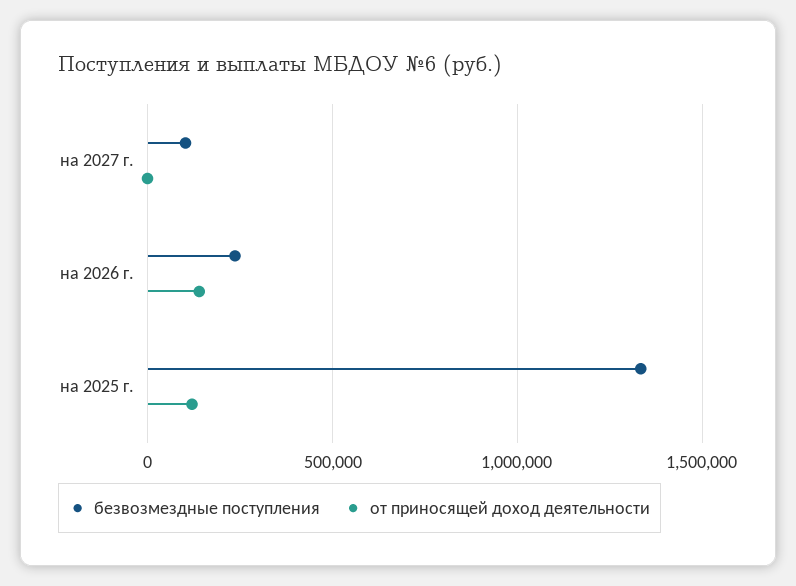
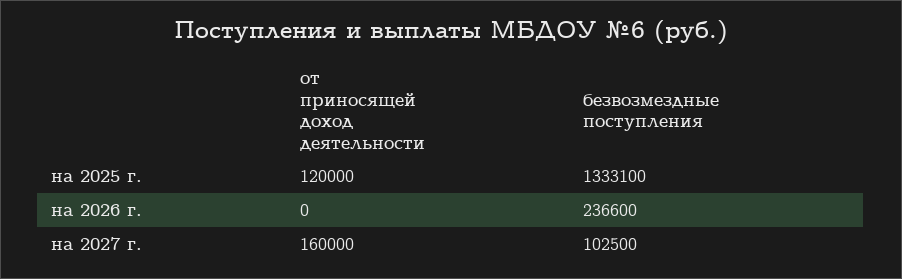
  {
    "безвозмездные поступления": {
      "на 2027 г.": 102500,
      "на 2026 г.": 236600,
      "на 2025 г.": 1333100
    },
    "от приносящей доход деятельности": {
-     "на 2027 г.": 0,
+     "на 2027 г.": 160000,
-     "на 2026 г.": 150000,
+     "на 2026 г.": 0,
      "на 2025 г.": 120000
    }
  }

